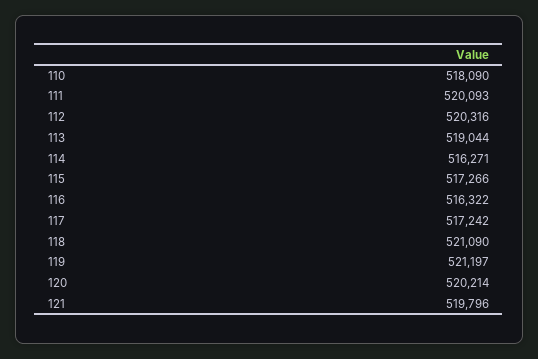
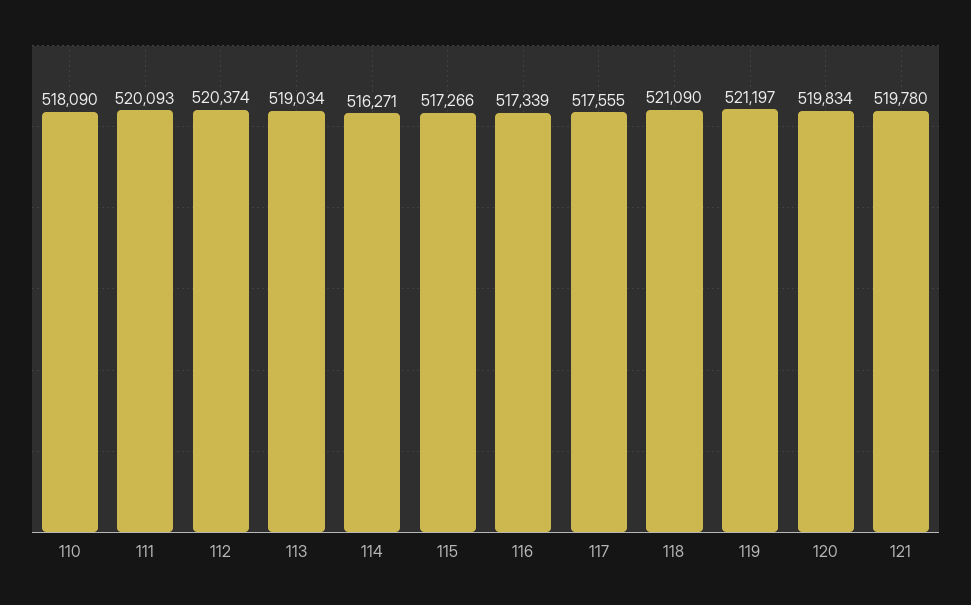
  {
    "110": 518090,
    "111": 520093,
-   "112": 520316,
+   "112": 520374,
-   "113": 519044,
+   "113": 519034,
    "114": 516271,
    "115": 517266,
-   "116": 516322,
+   "116": 517339,
-   "117": 517242,
+   "117": 517555,
    "118": 521090,
    "119": 521197,
-   "120": 520214,
+   "120": 519834,
-   "121": 519796
+   "121": 519780
  }

